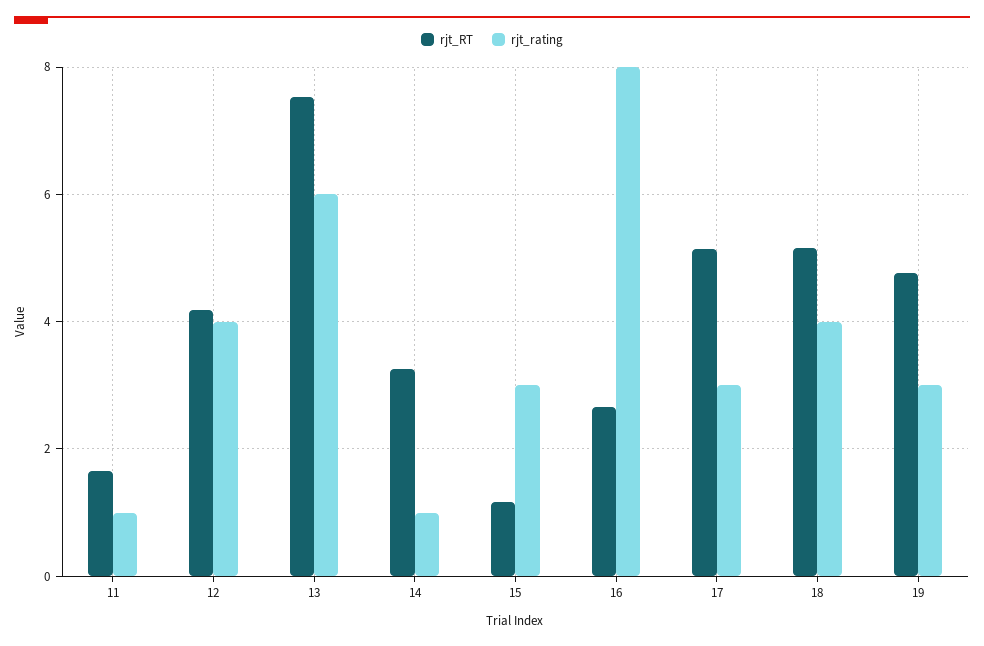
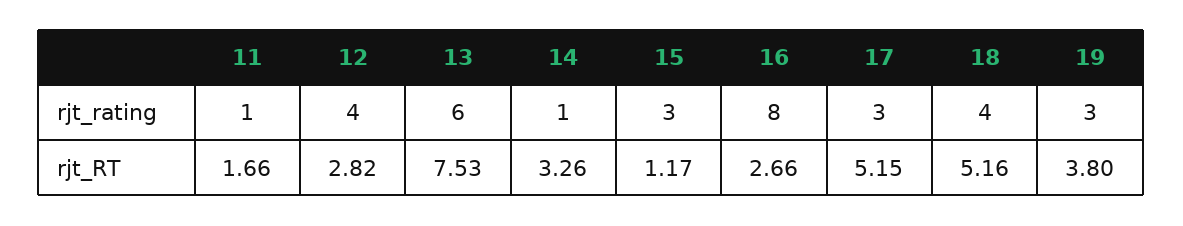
  {
    "rjt_RT": {
      "11": 1.66,
-     "12": 4.2,
+     "12": 2.82,
      "13": 7.53,
      "14": 3.26,
      "15": 1.17,
      "16": 2.66,
      "17": 5.15,
      "18": 5.16,
-     "19": 4.8
+     "19": 3.8
    },
    "rjt_rating": {
      "11": 1,
      "12": 4,
      "13": 6,
      "14": 1,
      "15": 3,
      "16": 8,
      "17": 3,
      "18": 4,
      "19": 3
    }
  }

